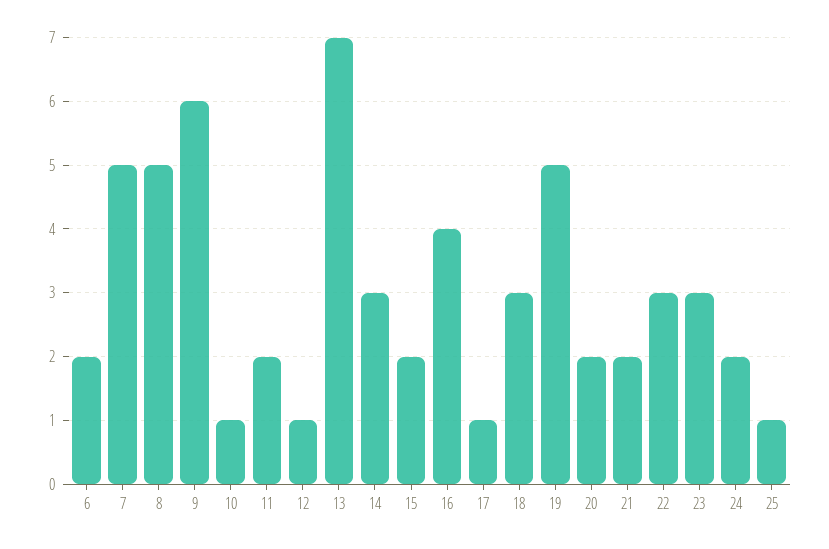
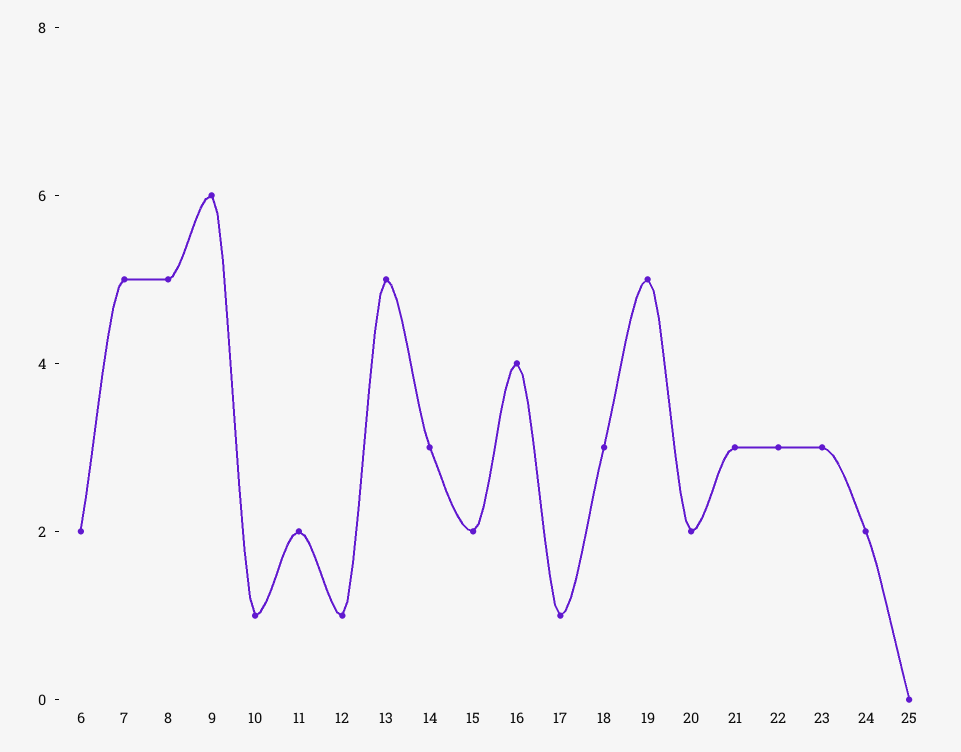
  {
    "6": 2,
    "7": 5,
    "8": 5,
    "9": 6,
    "10": 1,
    "11": 2,
    "12": 1,
-   "13": 7,
+   "13": 5,
    "14": 3,
    "15": 2,
    "16": 4,
    "17": 1,
    "18": 3,
    "19": 5,
    "20": 2,
-   "21": 2,
+   "21": 3,
    "22": 3,
    "23": 3,
    "24": 2,
-   "25": 1
+   "25": 0
  }

